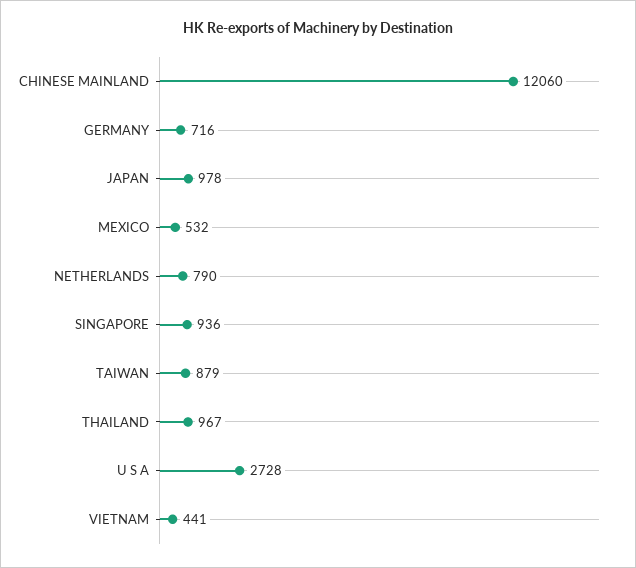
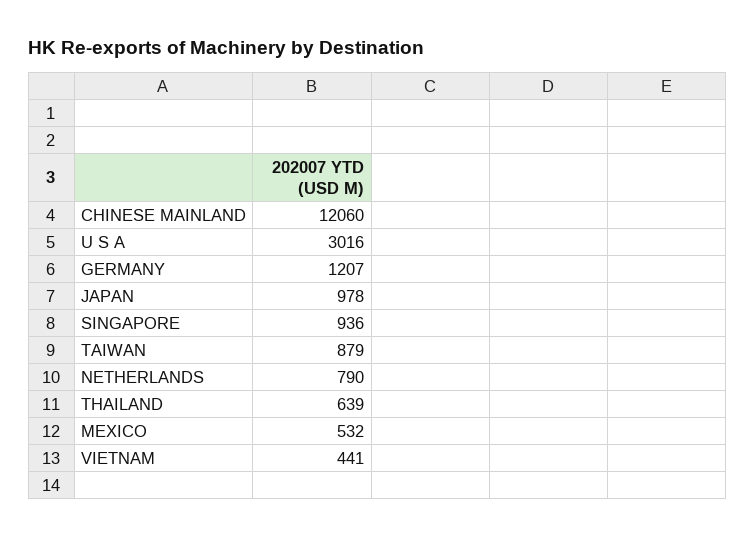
  {
    "CHINESE MAINLAND": 12060,
-   "GERMANY": 716,
+   "GERMANY": 1207,
    "JAPAN": 978,
    "MEXICO": 532,
    "NETHERLANDS": 790,
    "SINGAPORE": 936,
    "TAIWAN": 879,
-   "THAILAND": 967,
+   "THAILAND": 639,
-   "U S A": 2728,
+   "U S A": 3016,
    "VIETNAM": 441
  }

